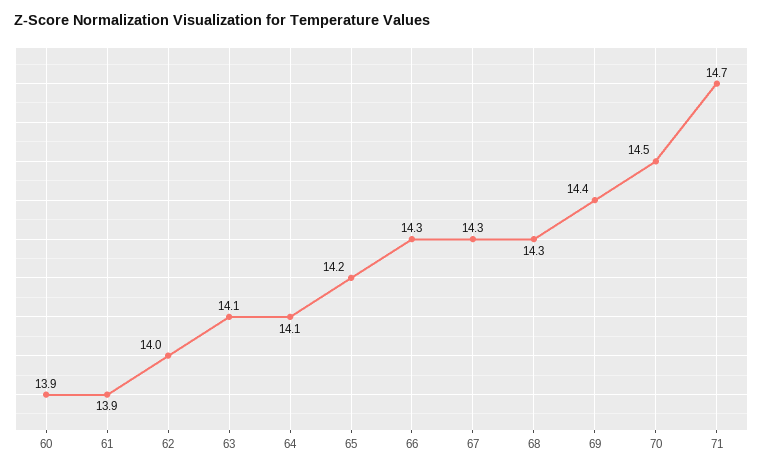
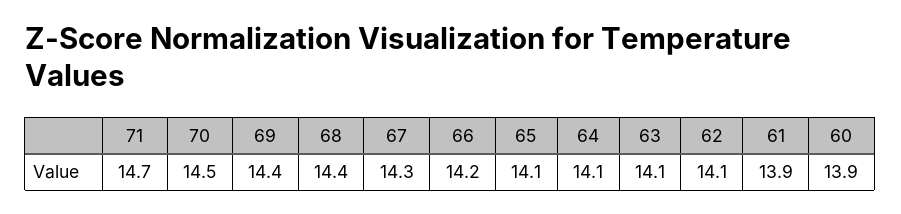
  {
    "60": 13.9,
    "61": 13.9,
-   "62": 14,
+   "62": 14.1,
    "63": 14.1,
    "64": 14.1,
-   "65": 14.2,
+   "65": 14.1,
-   "66": 14.3,
+   "66": 14.2,
    "67": 14.3,
-   "68": 14.3,
+   "68": 14.4,
    "69": 14.4,
    "70": 14.5,
    "71": 14.7
  }

